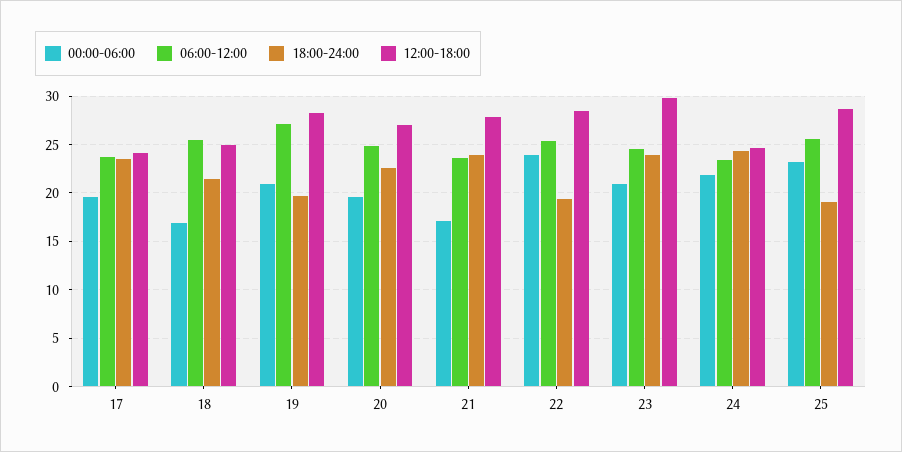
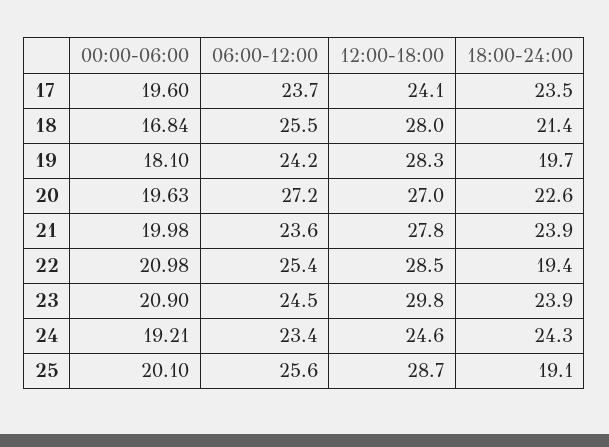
  {
    "00:00-06:00": {
      "17": 19.6,
      "18": 16.84,
-     "19": 21,
+     "19": 18.1,
      "20": 19.63,
-     "21": 17,
+     "21": 19.98,
-     "22": 24,
+     "22": 20.98,
      "23": 20.9,
-     "24": 22,
+     "24": 19.21,
-     "25": 23
+     "25": 20.1
    },
    "06:00-12:00": {
      "17": 23.7,
      "18": 25.5,
-     "19": 27,
+     "19": 24.2,
-     "20": 25,
+     "20": 27.2,
      "21": 23.6,
      "22": 25.4,
      "23": 24.5,
      "24": 23.4,
      "25": 25.6
    },
    "18:00-24:00": {
      "17": 23.5,
      "18": 21.4,
      "19": 19.7,
      "20": 22.6,
      "21": 23.9,
      "22": 19.4,
      "23": 23.9,
      "24": 24.3,
      "25": 19.1
    },
    "12:00-18:00": {
      "17": 24.1,
-     "18": 25,
+     "18": 28,
      "19": 28.3,
      "20": 27,
      "21": 27.8,
      "22": 28.5,
      "23": 29.8,
      "24": 24.6,
      "25": 28.7
    }
  }

